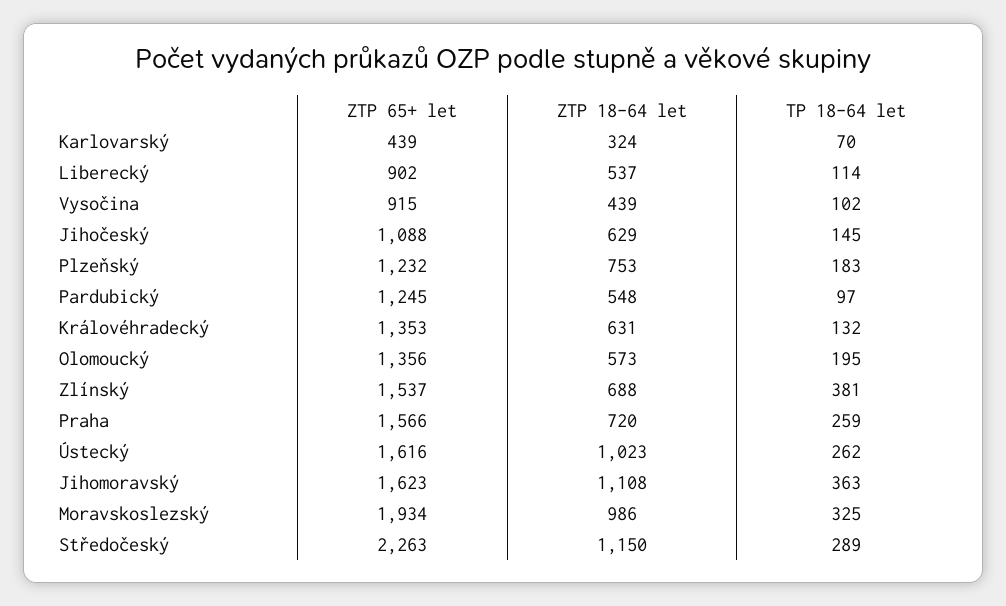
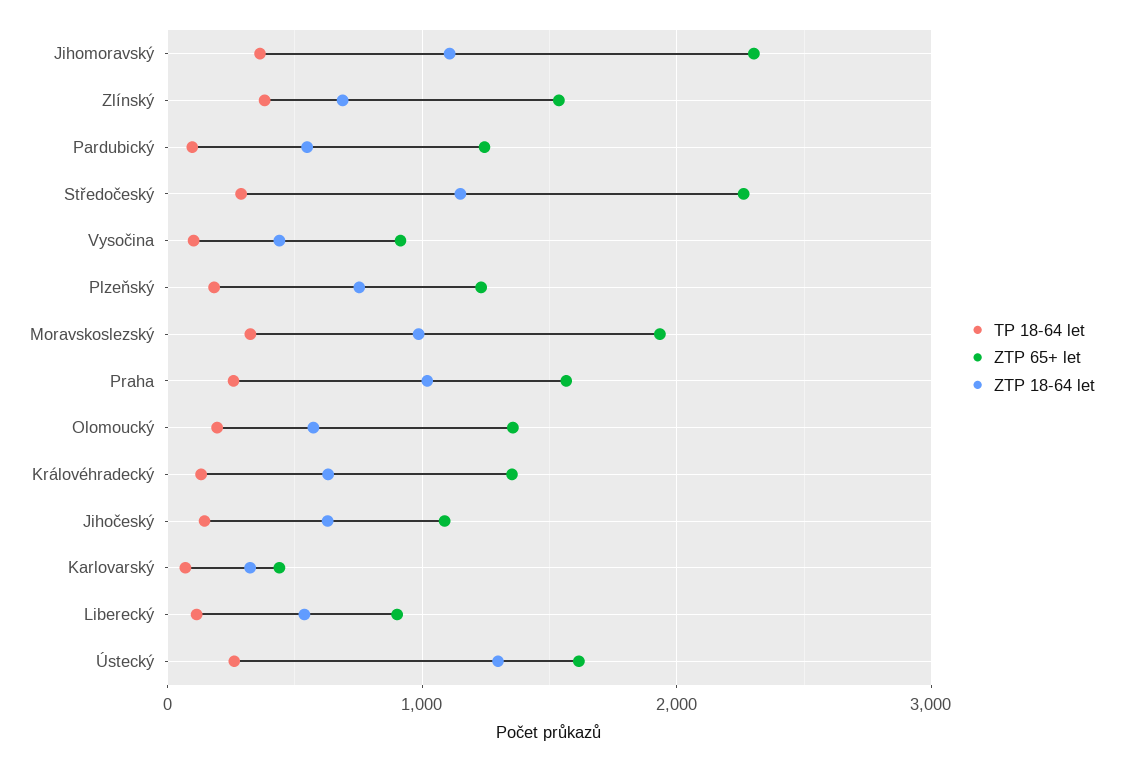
  {
    "ZTP 65+ let": {
      "Karlovarský": 439,
      "Liberecký": 902,
      "Vysočina": 915,
      "Jihočeský": 1088,
      "Plzeňský": 1232,
      "Pardubický": 1245,
      "Královéhradecký": 1353,
      "Olomoucký": 1356,
      "Zlínský": 1537,
      "Praha": 1566,
      "Ústecký": 1616,
-     "Jihomoravský": 1623,
+     "Jihomoravský": 2300,
      "Moravskoslezský": 1934,
      "Středočeský": 2263
    },
    "ZTP 18-64 let": {
      "Karlovarský": 324,
      "Liberecký": 537,
      "Vysočina": 439,
      "Jihočeský": 629,
      "Plzeňský": 753,
      "Pardubický": 548,
      "Královéhradecký": 631,
      "Olomoucký": 573,
      "Zlínský": 688,
-     "Praha": 720,
+     "Praha": 1000,
-     "Ústecký": 1023,
+     "Ústecký": 1300,
      "Jihomoravský": 1108,
      "Moravskoslezský": 986,
      "Středočeský": 1150
    },
    "TP 18-64 let": {
      "Karlovarský": 70,
      "Liberecký": 114,
      "Vysočina": 102,
      "Jihočeský": 145,
      "Plzeňský": 183,
      "Pardubický": 97,
      "Královéhradecký": 132,
      "Olomoucký": 195,
      "Zlínský": 381,
      "Praha": 259,
      "Ústecký": 262,
      "Jihomoravský": 363,
      "Moravskoslezský": 325,
      "Středočeský": 289
    }
  }

